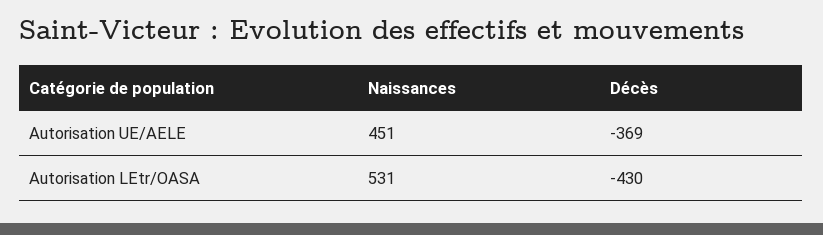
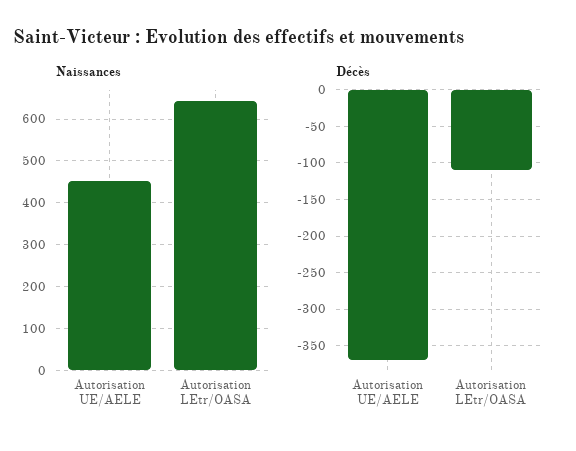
  {
    "Naissances": {
      "Autorisation UE/AELE": 451,
-     "Autorisation LEtr/OASA": 531
+     "Autorisation LEtr/OASA": 640
    },
    "Décès": {
      "Autorisation UE/AELE": -369,
-     "Autorisation LEtr/OASA": -430
+     "Autorisation LEtr/OASA": -110
    }
  }

